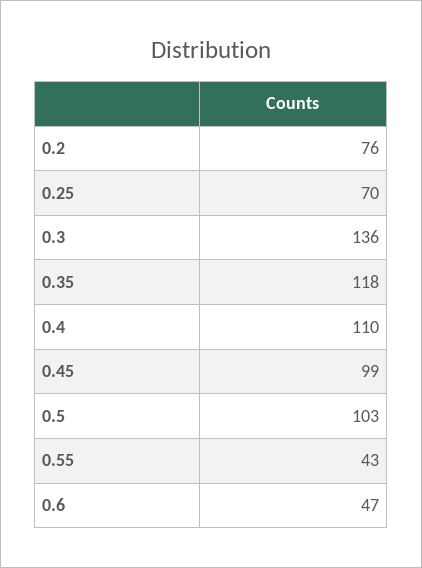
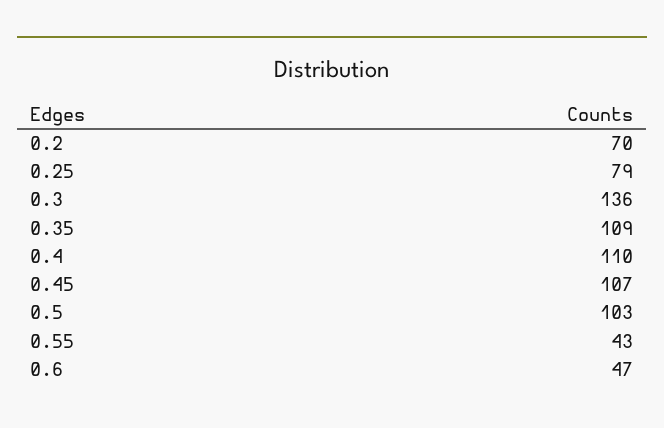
  {
-   "0.2": 76,
+   "0.2": 70,
-   "0.25": 70,
+   "0.25": 79,
    "0.3": 136,
-   "0.35": 118,
+   "0.35": 109,
    "0.4": 110,
-   "0.45": 99,
+   "0.45": 107,
    "0.5": 103,
    "0.55": 43,
    "0.6": 47
  }

